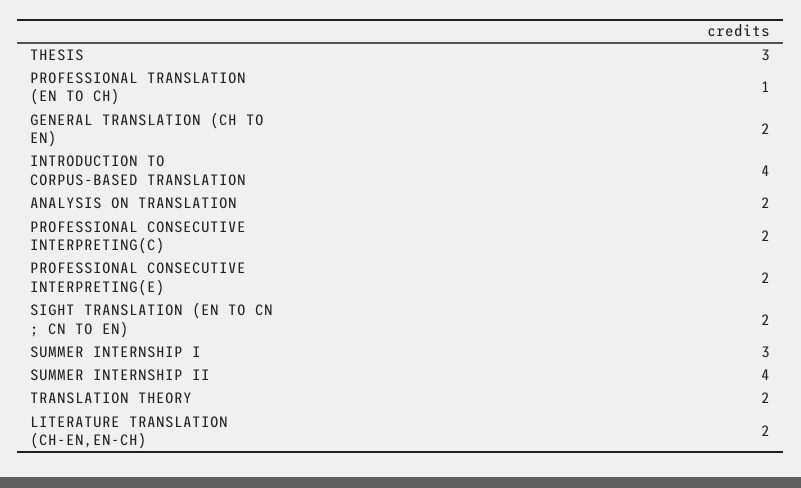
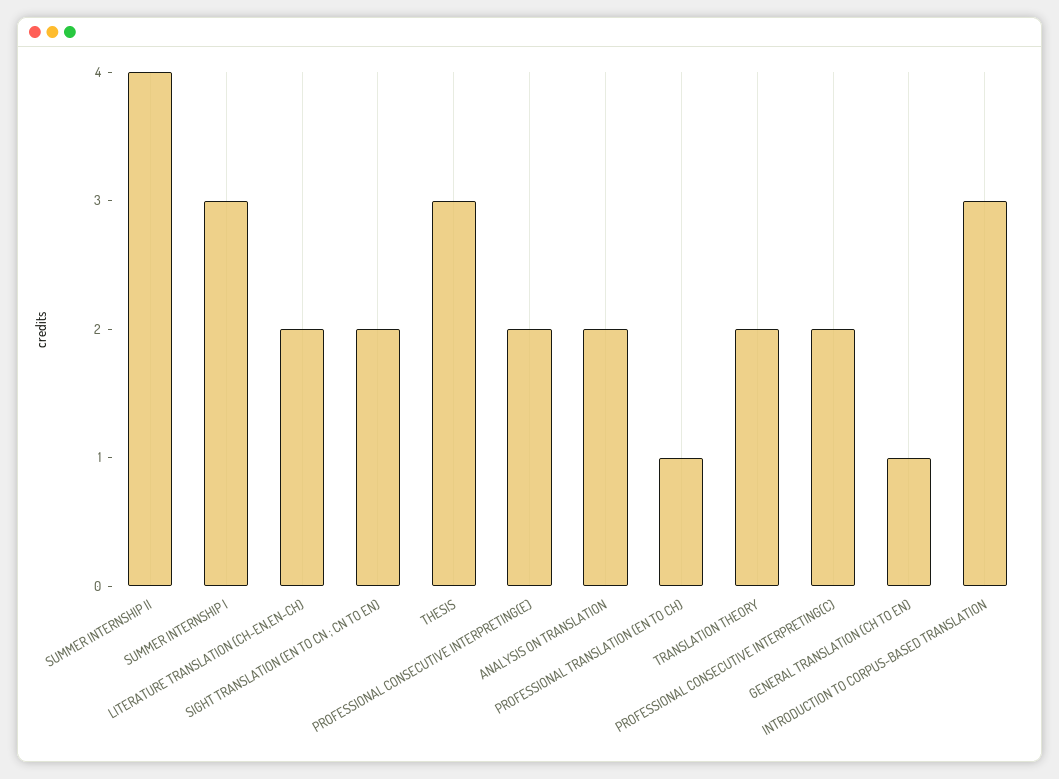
  {
    "THESIS": 3,
    "PROFESSIONAL TRANSLATION (EN TO CH)": 1,
-   "GENERAL TRANSLATION (CH TO EN)": 2,
+   "GENERAL TRANSLATION (CH TO EN)": 1,
-   "INTRODUCTION TO CORPUS-BASED TRANSLATION": 4,
+   "INTRODUCTION TO CORPUS-BASED TRANSLATION": 3,
    "ANALYSIS ON TRANSLATION": 2,
    "PROFESSIONAL CONSECUTIVE INTERPRETING(C)": 2,
    "PROFESSIONAL CONSECUTIVE INTERPRETING(E)": 2,
    "SIGHT TRANSLATION (EN TO CN ; CN TO EN)": 2,
    "SUMMER INTERNSHIP I": 3,
    "SUMMER INTERNSHIP II": 4,
    "TRANSLATION THEORY": 2,
    "LITERATURE TRANSLATION (CH-EN,EN-CH)": 2
  }

